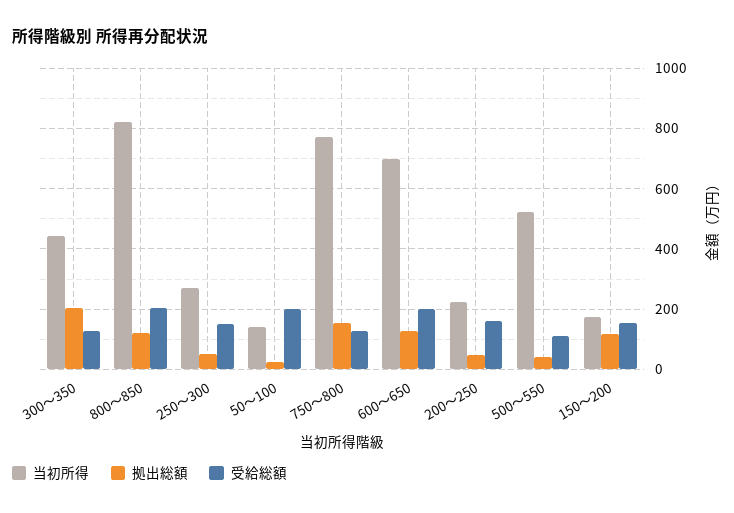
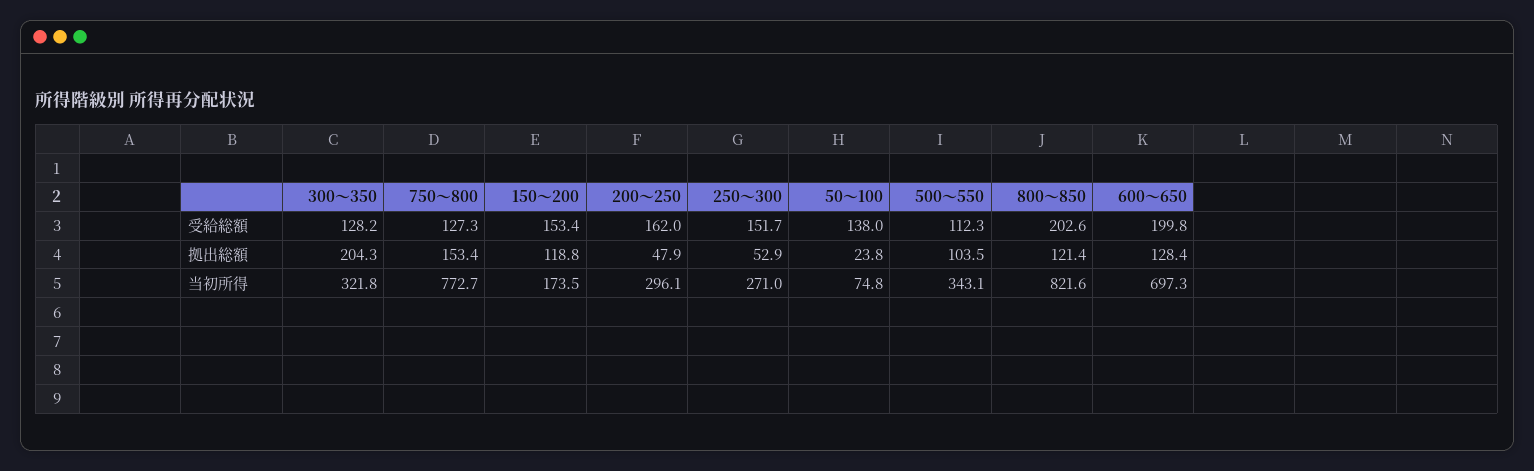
  {
    "当初所得": {
-     "300～350": 440,
+     "300～350": 321.8,
      "800～850": 821.6,
      "250～300": 271,
-     "50～100": 140,
+     "50～100": 74.8,
      "750～800": 772.7,
      "600～650": 697.3,
-     "200～250": 220,
+     "200～250": 296.1,
-     "500～550": 520,
+     "500～550": 343.1,
      "150～200": 173.5
    },
    "拠出総額": {
      "300～350": 204.3,
      "800～850": 121.4,
      "250～300": 52.9,
      "50～100": 23.8,
      "750～800": 153.4,
      "600～650": 128.4,
      "200～250": 47.9,
-     "500～550": 40,
+     "500～550": 103.5,
      "150～200": 118.8
    },
    "受給総額": {
      "300～350": 128.2,
      "800～850": 202.6,
      "250～300": 151.7,
-     "50～100": 200,
+     "50～100": 138,
      "750～800": 127.3,
      "600～650": 199.8,
      "200～250": 162,
      "500～550": 112.3,
      "150～200": 153.4
    }
  }

